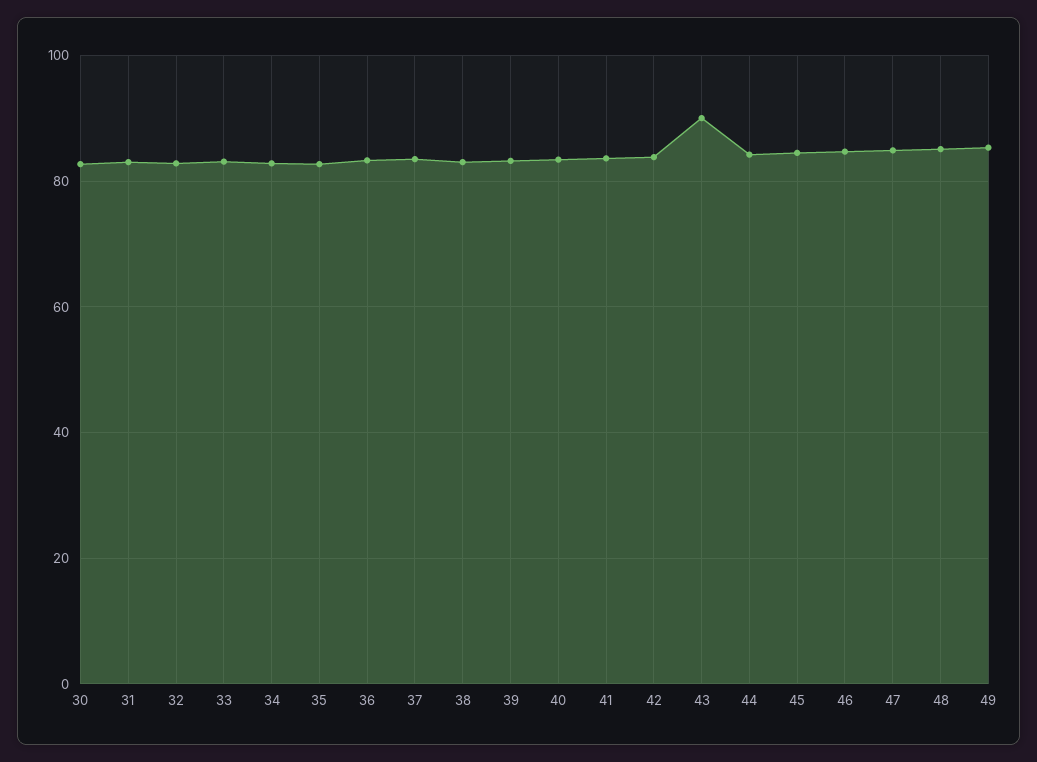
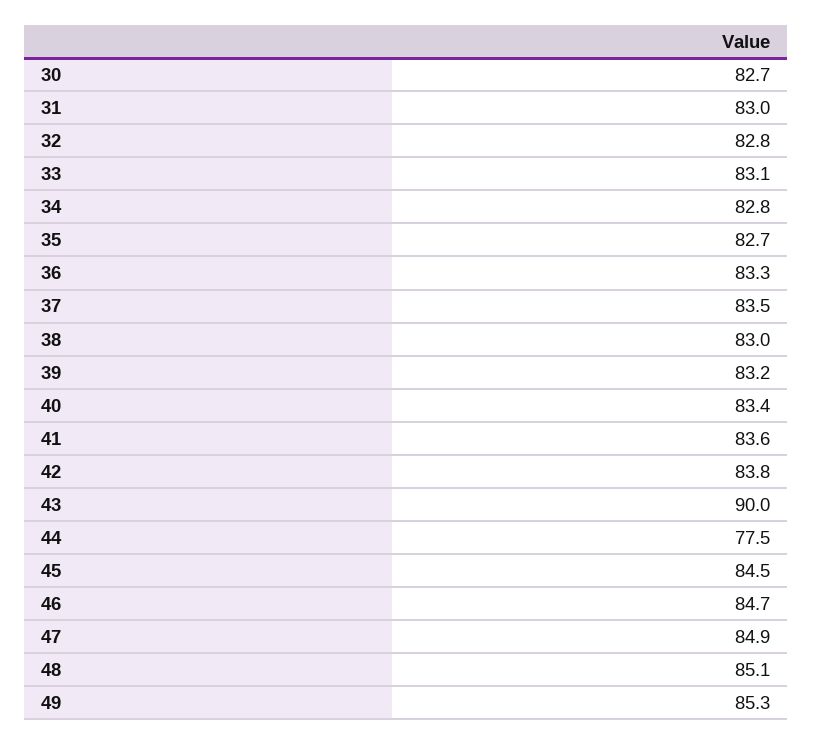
  {
    "30": 82.7,
    "31": 83,
    "32": 82.8,
    "33": 83.1,
    "34": 82.8,
    "35": 82.7,
    "36": 83.3,
    "37": 83.5,
    "38": 83,
    "39": 83.2,
    "40": 83.4,
    "41": 83.6,
    "42": 83.8,
    "43": 90,
-   "44": 84,
+   "44": 77.5,
    "45": 84.5,
    "46": 84.7,
    "47": 84.9,
    "48": 85.1,
    "49": 85.3
  }

